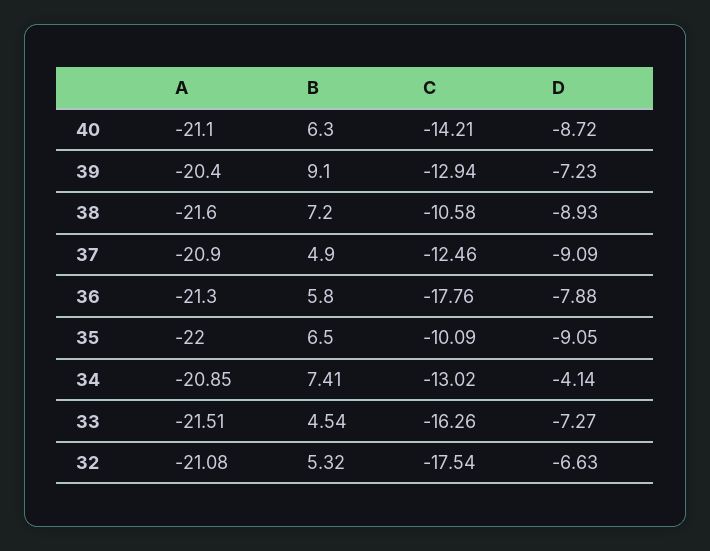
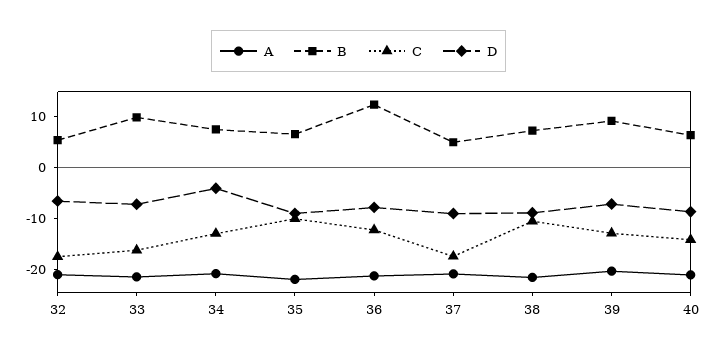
  {
    "A": {
      "40": -21.1,
      "39": -20.4,
      "38": -21.6,
      "37": -20.9,
      "36": -21.3,
      "35": -22,
      "34": -20.85,
      "33": -21.51,
      "32": -21.08
    },
    "B": {
      "40": 6.3,
      "39": 9.1,
      "38": 7.2,
      "37": 4.9,
-     "36": 5.8,
+     "36": 12,
      "35": 6.5,
      "34": 7.41,
-     "33": 4.54,
+     "33": 10,
      "32": 5.32
    },
    "C": {
      "40": -14.21,
      "39": -12.94,
      "38": -10.58,
-     "37": -12.46,
+     "37": -18,
-     "36": -17.76,
+     "36": -12,
      "35": -10.09,
      "34": -13.02,
      "33": -16.26,
      "32": -17.54
    },
    "D": {
      "40": -8.72,
      "39": -7.23,
      "38": -8.93,
      "37": -9.09,
      "36": -7.88,
      "35": -9.05,
      "34": -4.14,
      "33": -7.27,
      "32": -6.63
    }
  }

